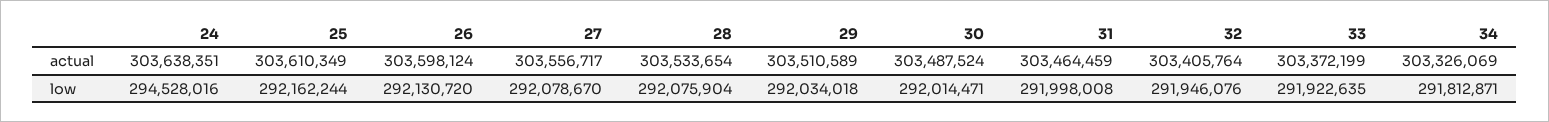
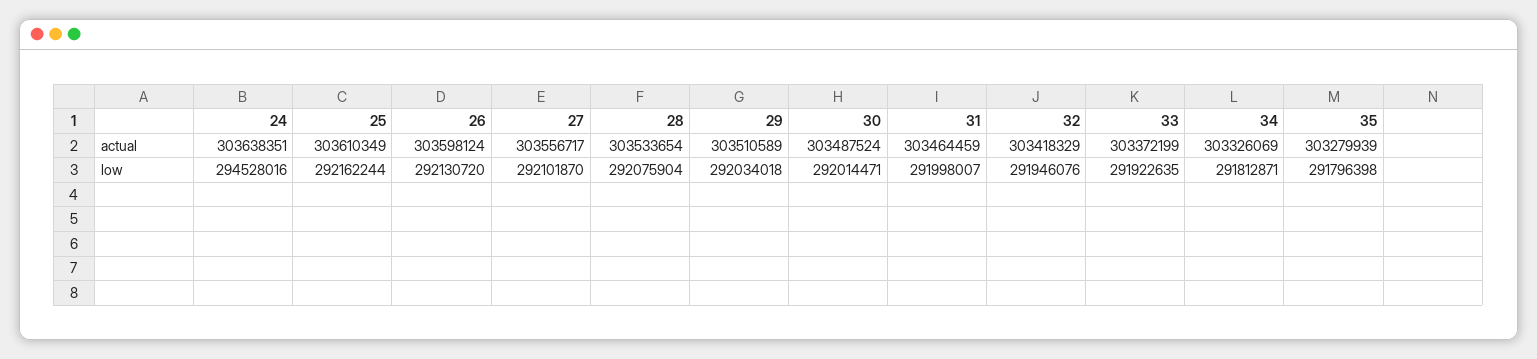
  {
    "24": {
      "actual": 303638351,
      "low": 294528016
    },
    "25": {
      "actual": 303610349,
      "low": 292162244
    },
    "26": {
      "actual": 303598124,
      "low": 292130720
    },
    "27": {
      "actual": 303556717,
-     "low": 292078670
+     "low": 292101870
    },
    "28": {
      "actual": 303533654,
      "low": 292075904
    },
    "29": {
      "actual": 303510589,
      "low": 292034018
    },
    "30": {
      "actual": 303487524,
      "low": 292014471
    },
    "31": {
      "actual": 303464459,
-     "low": 291998008
+     "low": 291998007
    },
    "32": {
-     "actual": 303405764,
+     "actual": 303418329,
      "low": 291946076
    },
    "33": {
      "actual": 303372199,
      "low": 291922635
    },
    "34": {
      "actual": 303326069,
      "low": 291812871
-   }
+   },
+   "35": {
+     "actual": 303279939,
+     "low": 291796398
+   }
  }

